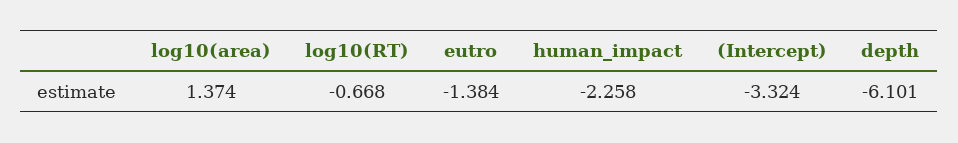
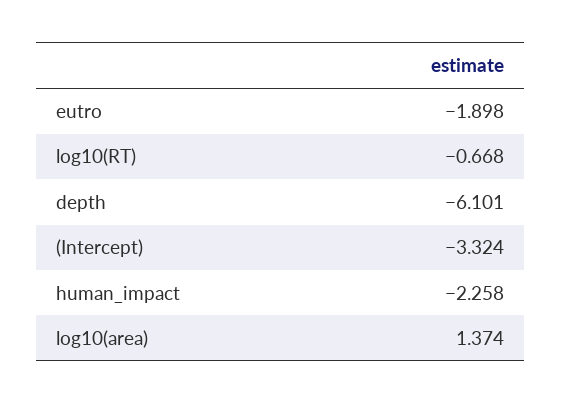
  {
    "log10(area)": 1.374,
    "log10(RT)": -0.668,
-   "eutro": -1.384,
+   "eutro": -1.898,
    "human_impact": -2.258,
    "(Intercept)": -3.324,
    "depth": -6.101
  }

